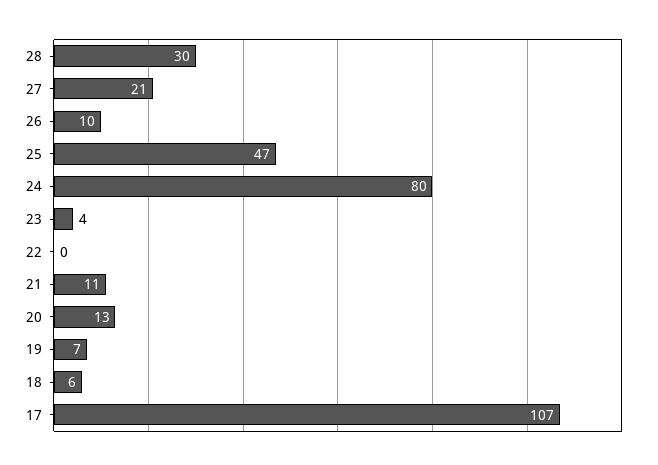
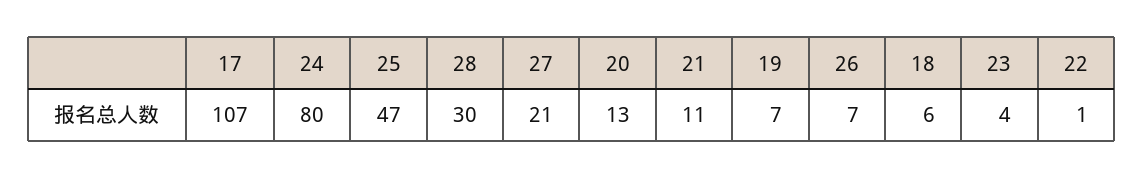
  {
    "28": 30,
    "27": 21,
-   "26": 10,
+   "26": 7,
    "25": 47,
    "24": 80,
    "23": 4,
-   "22": 0,
+   "22": 1,
    "21": 11,
    "20": 13,
    "19": 7,
    "18": 6,
    "17": 107
  }

